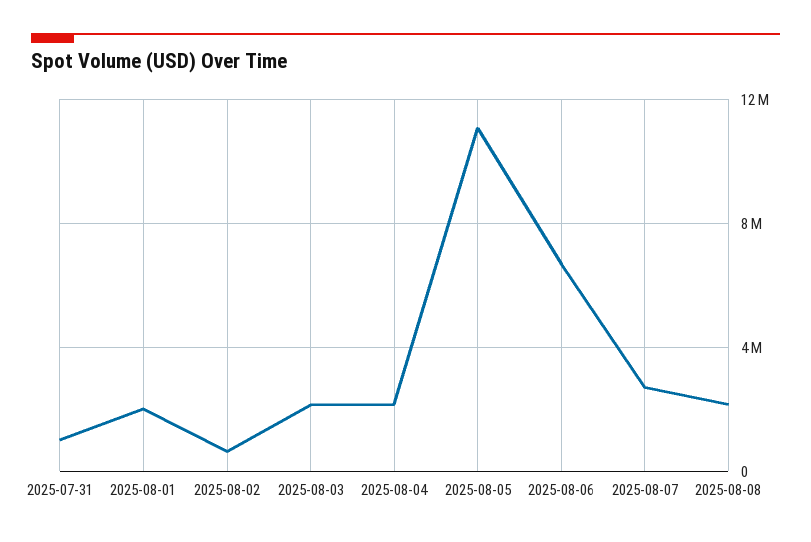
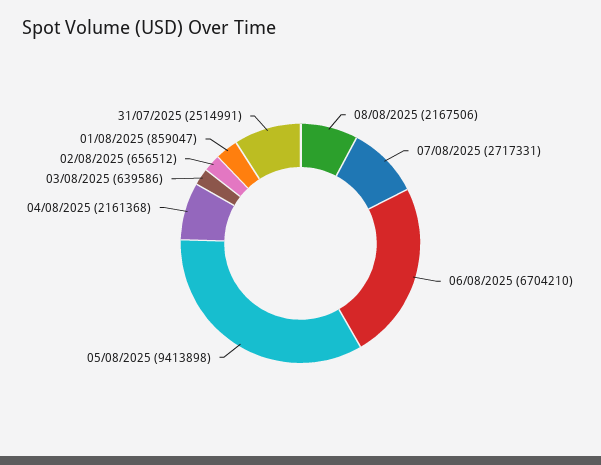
  {
-   "2025-07-31": 1000000,
+   "2025-07-31": 2514991,
-   "2025-08-01": 2000000,
+   "2025-08-01": 859047,
    "2025-08-02": 656512,
-   "2025-08-03": 2000000,
+   "2025-08-03": 639586,
    "2025-08-04": 2161368,
-   "2025-08-05": 11000000,
+   "2025-08-05": 9413898,
    "2025-08-06": 6704210,
    "2025-08-07": 2717331,
    "2025-08-08": 2167506
  }

